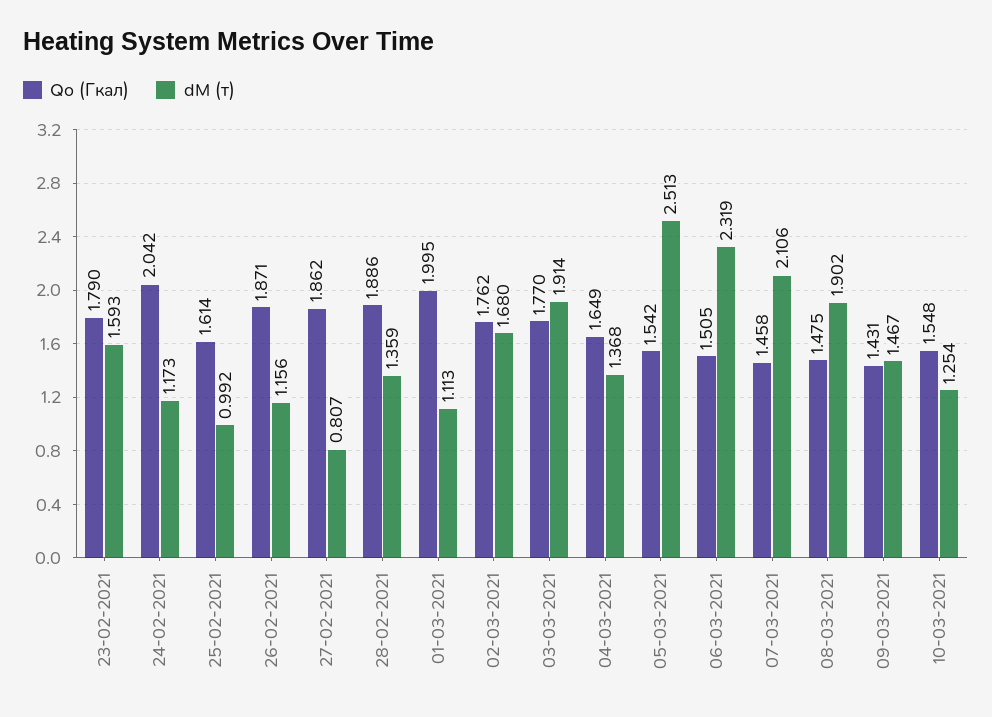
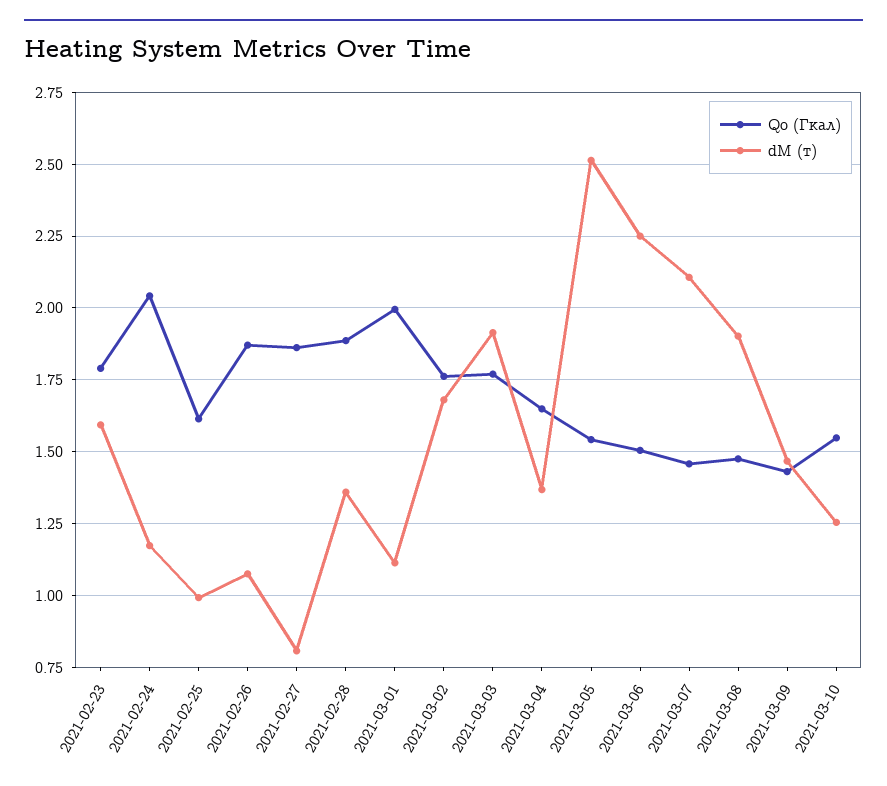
  {
    "Qo (Гкал)": {
      "23-02-2021": 1.79,
      "24-02-2021": 2.042,
      "25-02-2021": 1.614,
      "26-02-2021": 1.871,
      "27-02-2021": 1.862,
      "28-02-2021": 1.886,
      "01-03-2021": 1.995,
      "02-03-2021": 1.762,
      "03-03-2021": 1.77,
      "04-03-2021": 1.649,
      "05-03-2021": 1.542,
      "06-03-2021": 1.505,
      "07-03-2021": 1.458,
      "08-03-2021": 1.475,
      "09-03-2021": 1.431,
      "10-03-2021": 1.548
    },
    "dM (т)": {
      "23-02-2021": 1.593,
      "24-02-2021": 1.173,
      "25-02-2021": 0.992,
-     "26-02-2021": 1.156,
+     "26-02-2021": 1.075,
      "27-02-2021": 0.807,
      "28-02-2021": 1.359,
      "01-03-2021": 1.113,
      "02-03-2021": 1.68,
      "03-03-2021": 1.914,
      "04-03-2021": 1.368,
      "05-03-2021": 2.513,
-     "06-03-2021": 2.319,
+     "06-03-2021": 2.25,
      "07-03-2021": 2.106,
      "08-03-2021": 1.902,
      "09-03-2021": 1.467,
      "10-03-2021": 1.254
    }
  }

